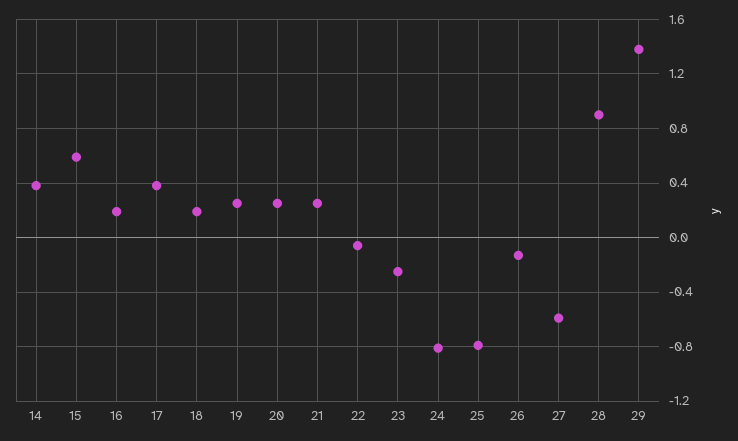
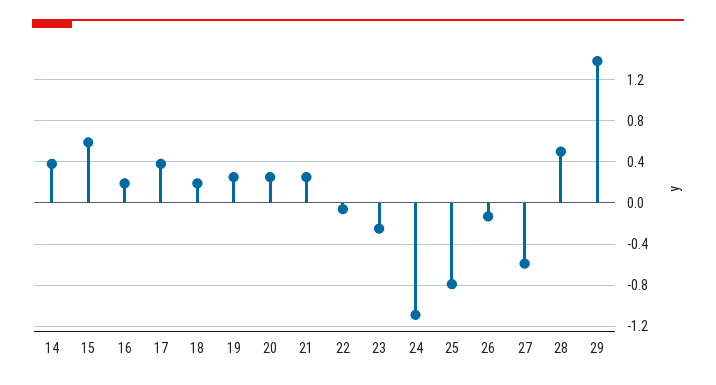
  {
    "14": 0.4,
    "15": 0.6,
    "16": 0.2,
    "17": 0.4,
    "18": 0.2,
    "19": 0.25,
    "20": 0.25,
    "21": 0.25,
    "22": -0.05,
    "23": -0.25,
-   "24": -0.8,
+   "24": -1.1,
    "25": -0.8,
    "26": -0.15,
    "27": -0.6,
-   "28": 0.9,
+   "28": 0.5,
    "29": 1.4
  }

